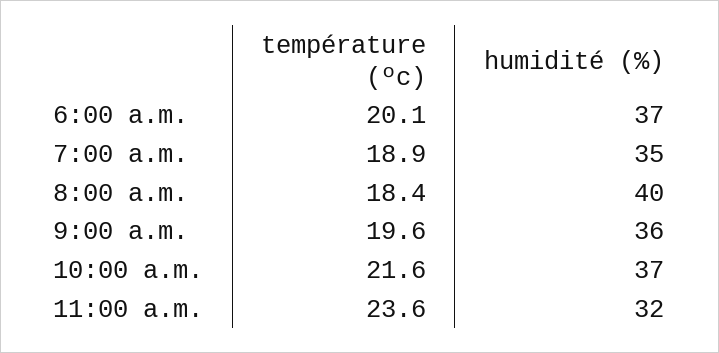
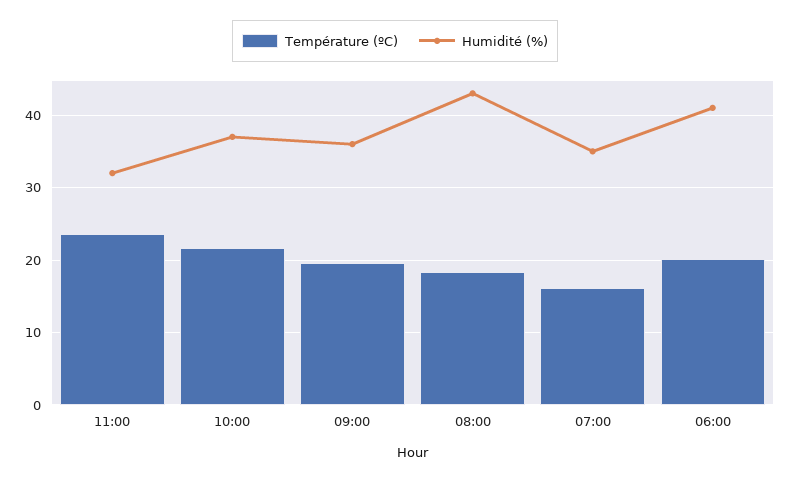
  {
    "température (ºc)": {
      "6:00 a.m.": 20.1,
-     "7:00 a.m.": 18.9,
+     "7:00 a.m.": 16,
      "8:00 a.m.": 18.4,
      "9:00 a.m.": 19.6,
      "10:00 a.m.": 21.6,
      "11:00 a.m.": 23.6
    },
    "humidité (%)": {
-     "6:00 a.m.": 37,
+     "6:00 a.m.": 41,
      "7:00 a.m.": 35,
-     "8:00 a.m.": 40,
+     "8:00 a.m.": 43,
      "9:00 a.m.": 36,
      "10:00 a.m.": 37,
      "11:00 a.m.": 32
    }
  }

